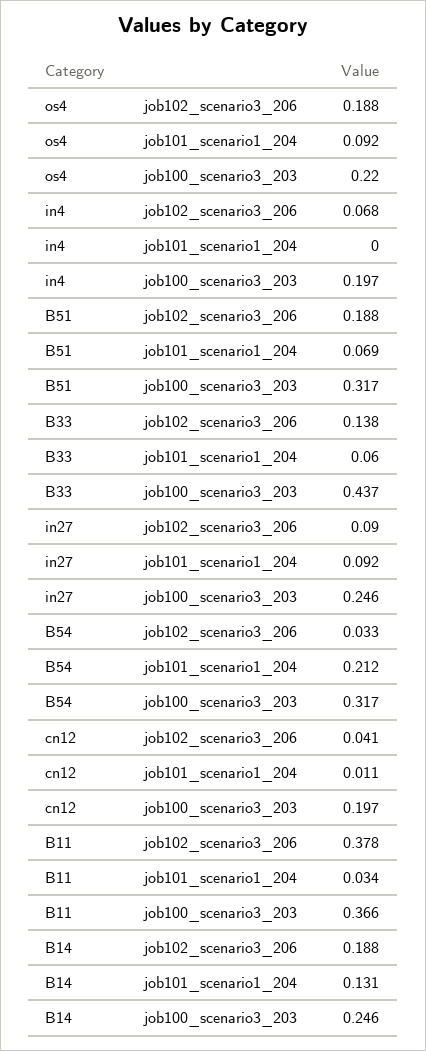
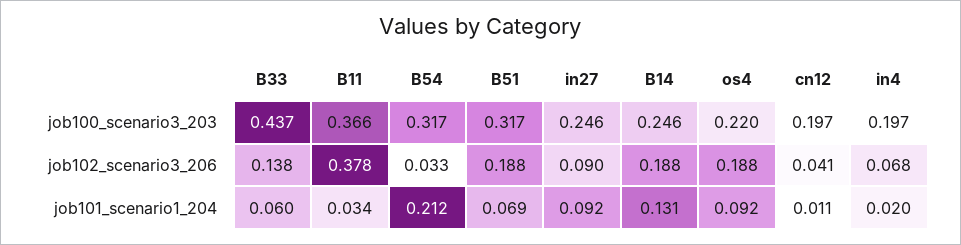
  {
    "os4": {
      "job102_scenario3_206": 0.188,
      "job101_scenario1_204": 0.092,
      "job100_scenario3_203": 0.22
    },
    "in4": {
      "job102_scenario3_206": 0.068,
-     "job101_scenario1_204": 0,
+     "job101_scenario1_204": 0.02,
      "job100_scenario3_203": 0.197
    },
    "B51": {
      "job102_scenario3_206": 0.188,
      "job101_scenario1_204": 0.069,
      "job100_scenario3_203": 0.317
    },
    "B33": {
      "job102_scenario3_206": 0.138,
      "job101_scenario1_204": 0.06,
      "job100_scenario3_203": 0.437
    },
    "in27": {
      "job102_scenario3_206": 0.09,
      "job101_scenario1_204": 0.092,
      "job100_scenario3_203": 0.246
    },
    "B54": {
      "job102_scenario3_206": 0.033,
      "job101_scenario1_204": 0.212,
      "job100_scenario3_203": 0.317
    },
    "cn12": {
      "job102_scenario3_206": 0.041,
      "job101_scenario1_204": 0.011,
      "job100_scenario3_203": 0.197
    },
    "B11": {
      "job102_scenario3_206": 0.378,
      "job101_scenario1_204": 0.034,
      "job100_scenario3_203": 0.366
    },
    "B14": {
      "job102_scenario3_206": 0.188,
      "job101_scenario1_204": 0.131,
      "job100_scenario3_203": 0.246
    }
  }

